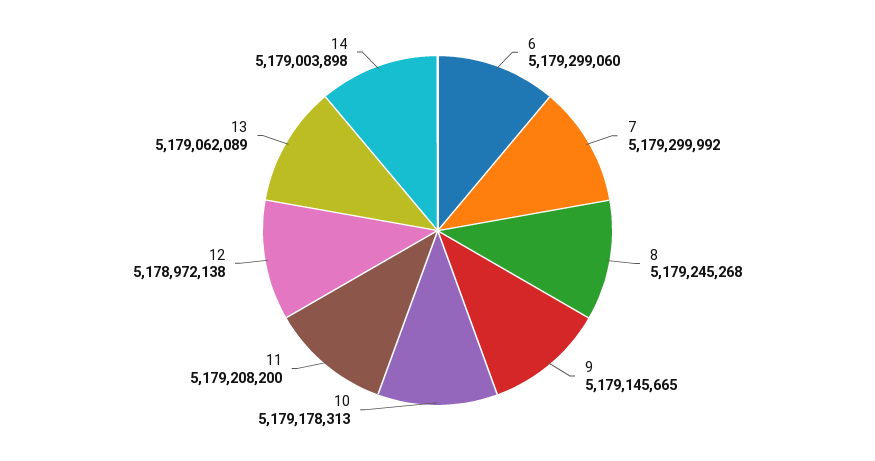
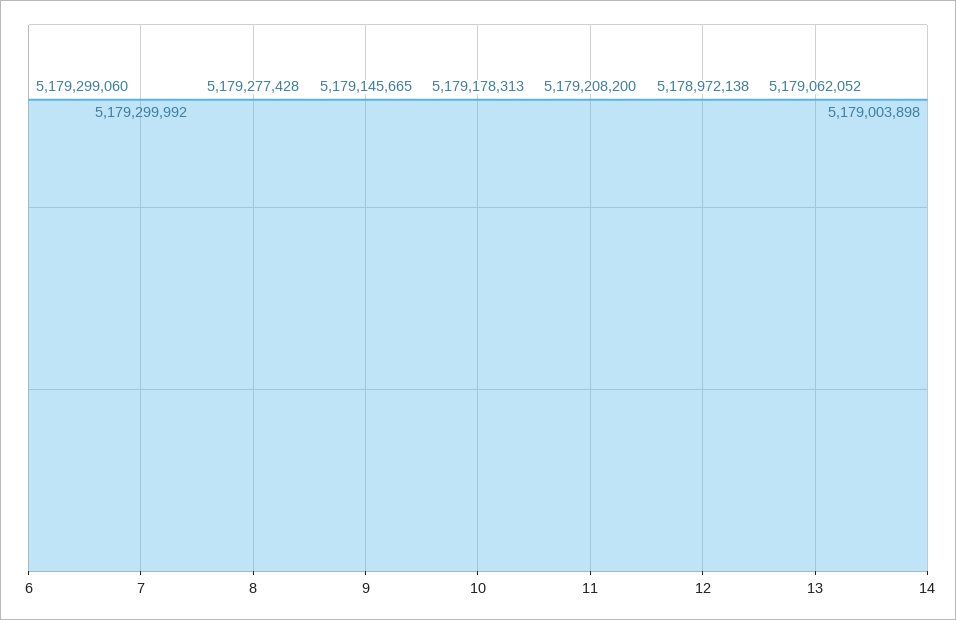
  {
    "6": 5179299060,
    "7": 5179299992,
-   "8": 5179245268,
+   "8": 5179277428,
    "9": 5179145665,
    "10": 5179178313,
    "11": 5179208200,
    "12": 5178972138,
-   "13": 5179062089,
+   "13": 5179062052,
    "14": 5179003898
  }

